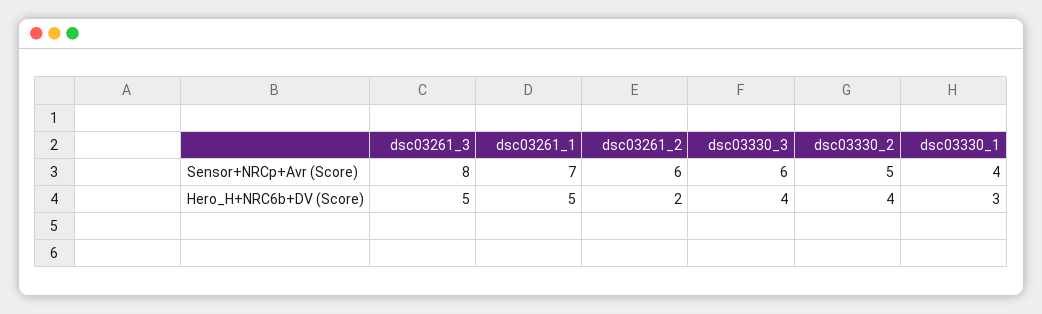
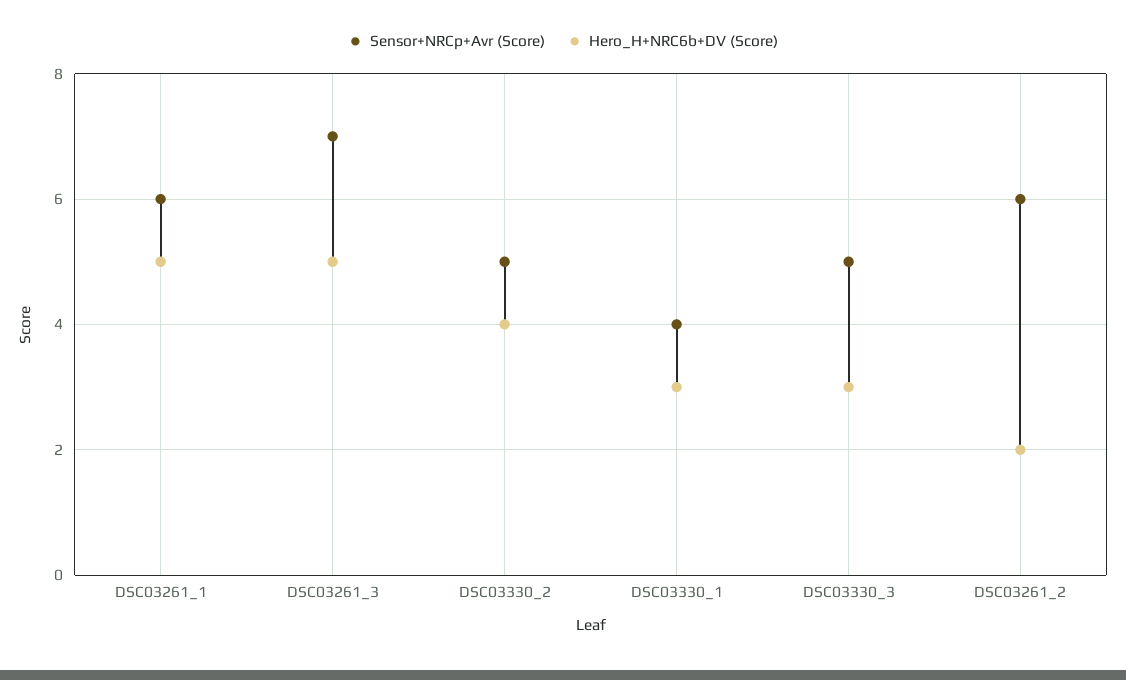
  {
    "Sensor+NRCp+Avr (Score)": {
-     "dsc03261_3": 8,
+     "dsc03261_3": 7,
-     "dsc03261_1": 7,
+     "dsc03261_1": 6,
      "dsc03261_2": 6,
-     "dsc03330_3": 6,
+     "dsc03330_3": 5,
      "dsc03330_2": 5,
      "dsc03330_1": 4
    },
    "Hero_H+NRC6b+DV (Score)": {
      "dsc03261_3": 5,
      "dsc03261_1": 5,
      "dsc03261_2": 2,
-     "dsc03330_3": 4,
+     "dsc03330_3": 3,
      "dsc03330_2": 4,
      "dsc03330_1": 3
    }
  }

